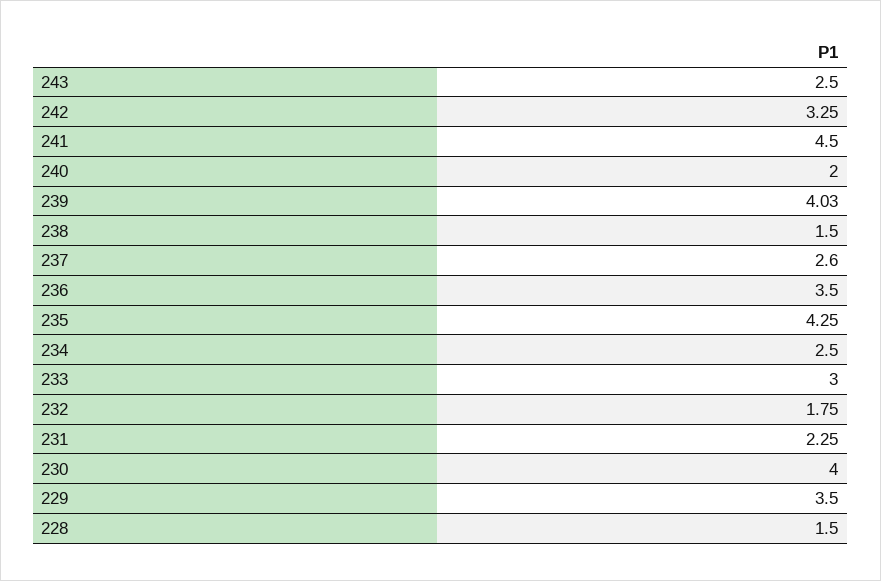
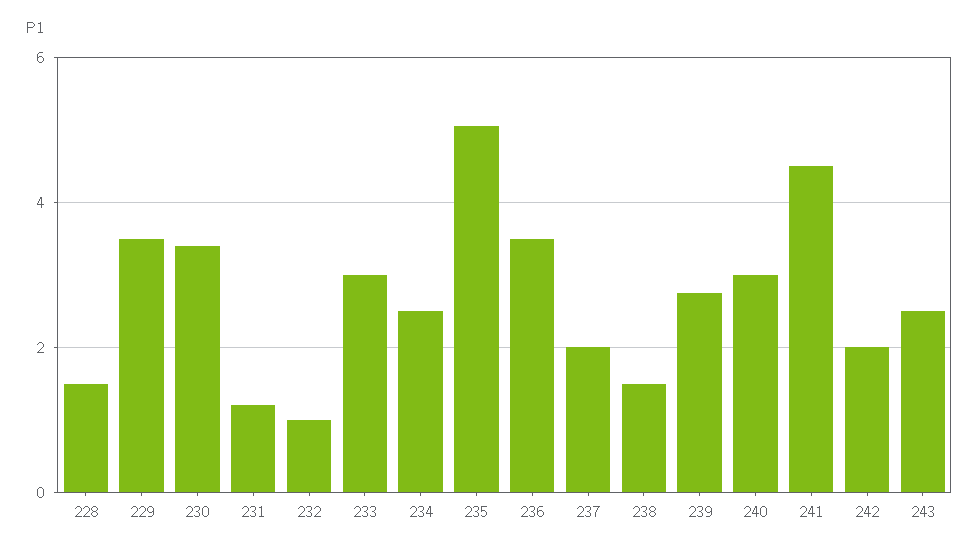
  {
    "243": 2.5,
-   "242": 3.25,
+   "242": 2,
    "241": 4.5,
-   "240": 2,
+   "240": 3,
-   "239": 4.03,
+   "239": 2.8,
    "238": 1.5,
-   "237": 2.6,
+   "237": 2,
    "236": 3.5,
-   "235": 4.25,
+   "235": 5,
    "234": 2.5,
    "233": 3,
-   "232": 1.75,
+   "232": 1,
-   "231": 2.25,
+   "231": 1.2,
-   "230": 4,
+   "230": 3.4,
    "229": 3.5,
    "228": 1.5
  }

